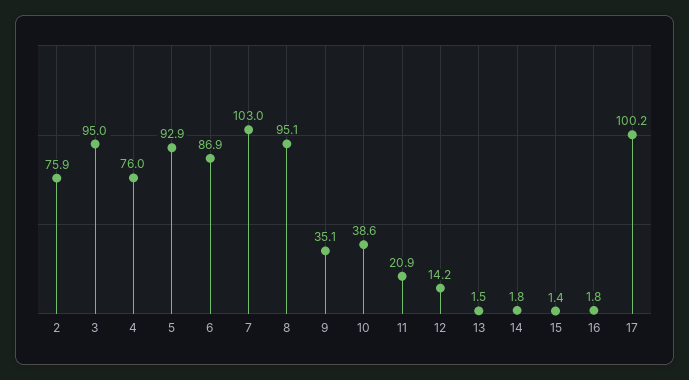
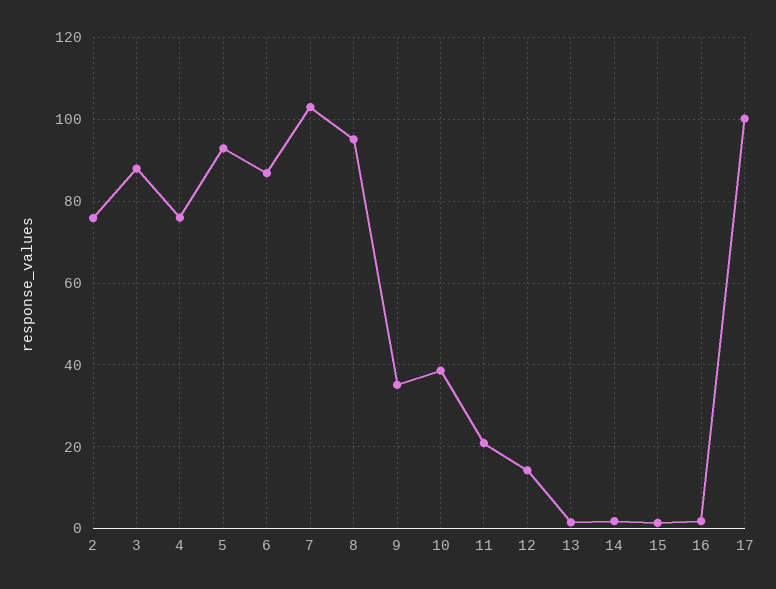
  {
    "2": 75.9,
-   "3": 95,
+   "3": 88,
    "4": 76,
    "5": 92.9,
    "6": 86.9,
    "7": 103,
    "8": 95.1,
    "9": 35.1,
    "10": 38.6,
    "11": 20.9,
    "12": 14.2,
    "13": 1.5,
    "14": 1.8,
    "15": 1.4,
    "16": 1.8,
    "17": 100.2
  }

